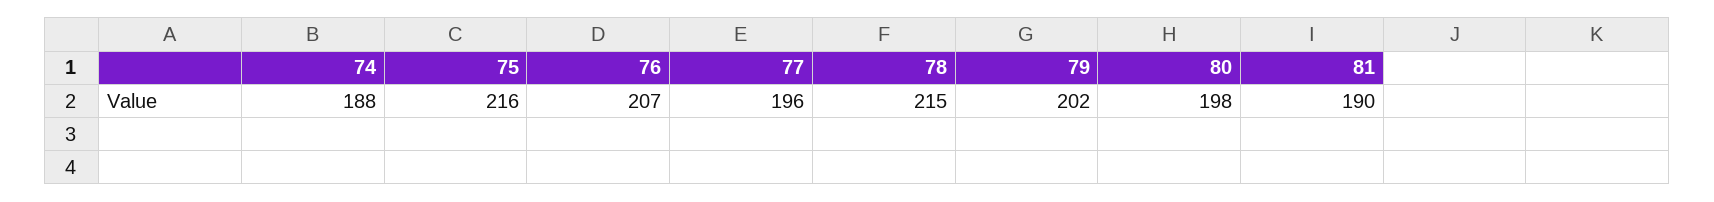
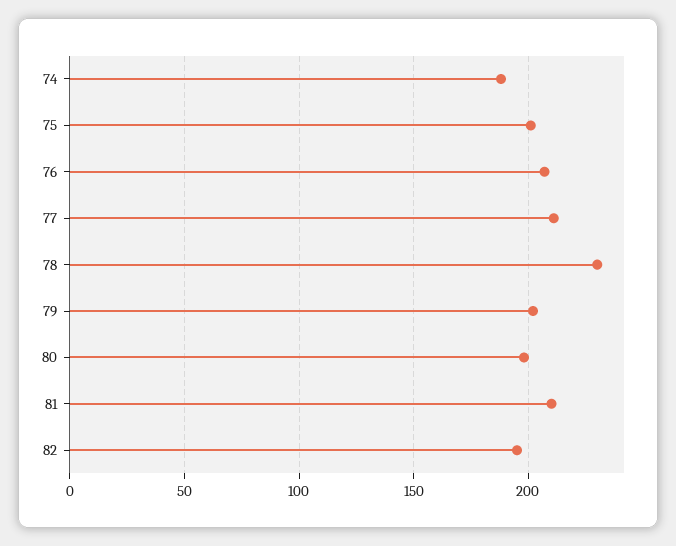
  {
    "74": 188,
-   "75": 216,
+   "75": 200,
    "76": 207,
-   "77": 196,
+   "77": 210,
-   "78": 215,
+   "78": 230,
    "79": 202,
    "80": 198,
-   "81": 190
+   "81": 210,
+   "82": 195
  }

